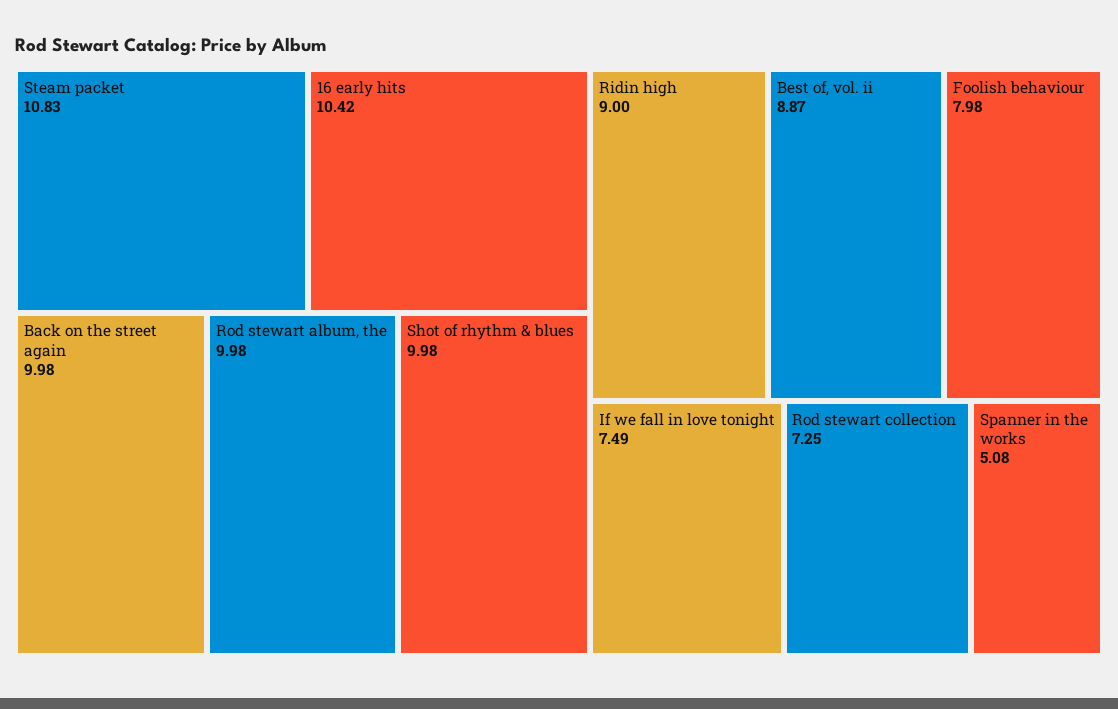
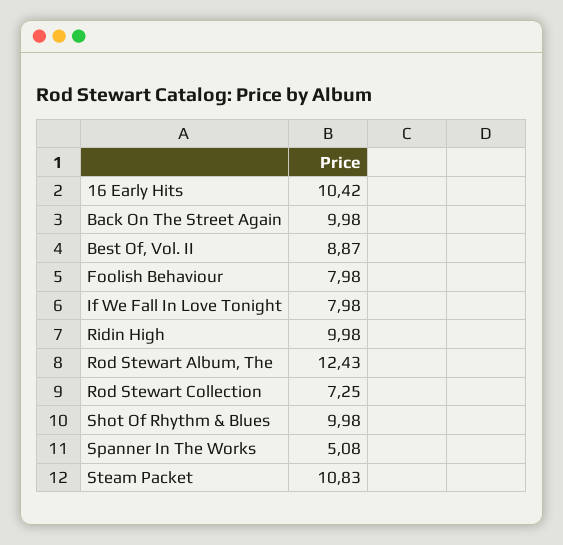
  {
    "Steam packet": 10.83,
    "16 early hits": 10.42,
    "Back on the street again": 9.98,
-   "Rod stewart album, the": 9.98,
+   "Rod stewart album, the": 12.43,
    "Shot of rhythm & blues": 9.98,
-   "Ridin high": 9,
+   "Ridin high": 9.98,
    "Best of, vol. ii": 8.87,
    "Foolish behaviour": 7.98,
-   "If we fall in love tonight": 7.49,
+   "If we fall in love tonight": 7.98,
    "Rod stewart collection": 7.25,
    "Spanner in the works": 5.08
  }

